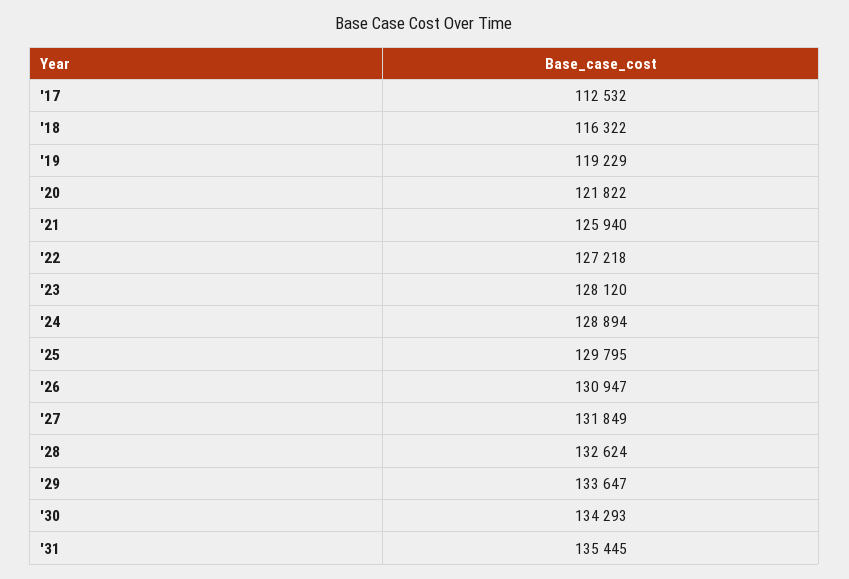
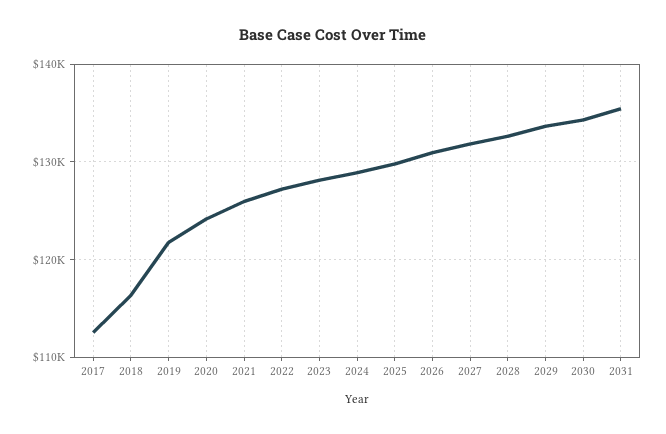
  {
    "'17": 112532,
    "'18": 116322,
-   "'19": 119229,
+   "'19": 122000,
-   "'20": 121822,
+   "'20": 124000,
    "'21": 125940,
    "'22": 127218,
    "'23": 128120,
    "'24": 128894,
    "'25": 129795,
    "'26": 130947,
    "'27": 131849,
    "'28": 132624,
    "'29": 133647,
    "'30": 134293,
    "'31": 135445
  }

